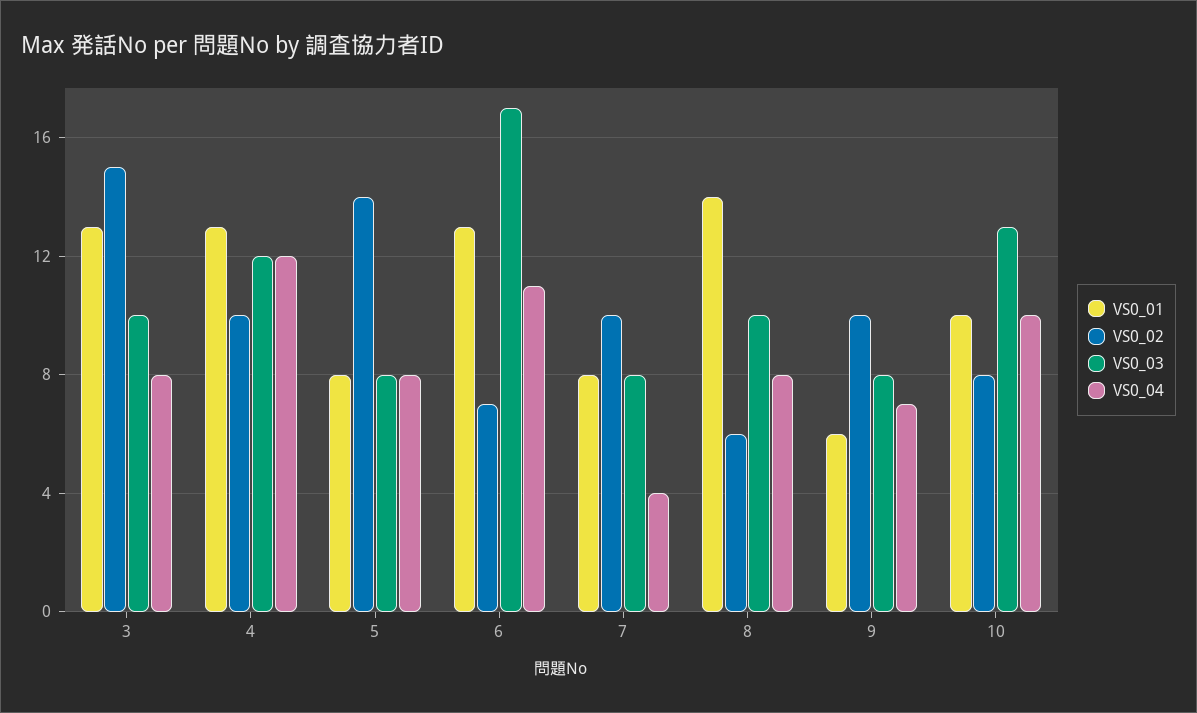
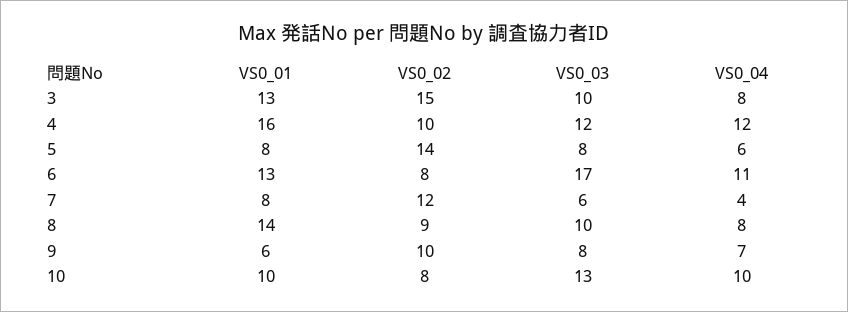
  {
    "VS0_01": {
      "3": 13,
-     "4": 13,
+     "4": 16,
      "5": 8,
      "6": 13,
      "7": 8,
      "8": 14,
      "9": 6,
      "10": 10
    },
    "VS0_02": {
      "3": 15,
      "4": 10,
      "5": 14,
-     "6": 7,
+     "6": 8,
-     "7": 10,
+     "7": 12,
-     "8": 6,
+     "8": 9,
      "9": 10,
      "10": 8
    },
    "VS0_03": {
      "3": 10,
      "4": 12,
      "5": 8,
      "6": 17,
-     "7": 8,
+     "7": 6,
      "8": 10,
      "9": 8,
      "10": 13
    },
    "VS0_04": {
      "3": 8,
      "4": 12,
-     "5": 8,
+     "5": 6,
      "6": 11,
      "7": 4,
      "8": 8,
      "9": 7,
      "10": 10
    }
  }

